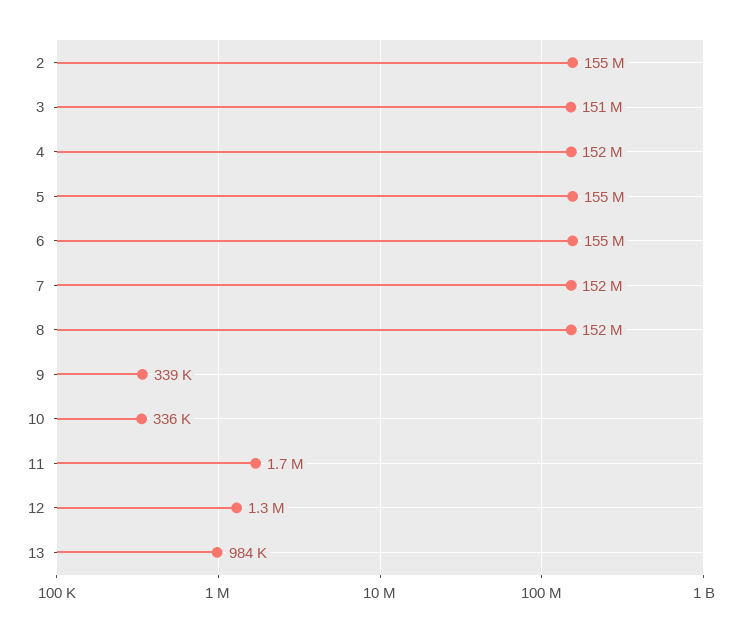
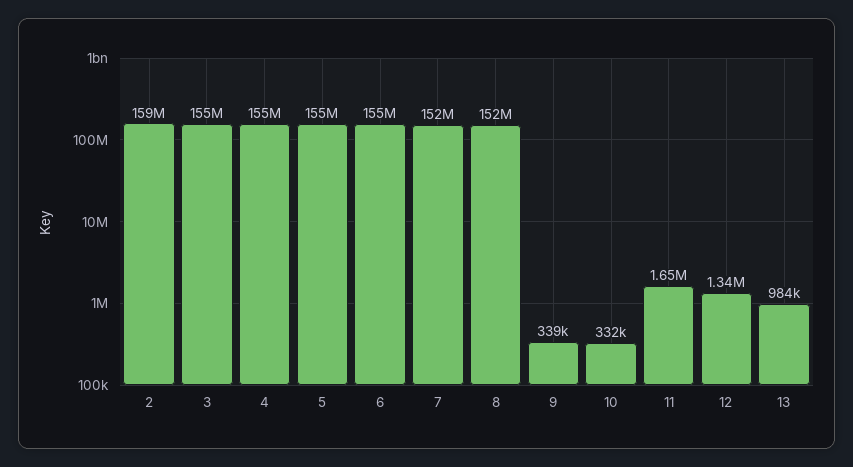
  {
-   "2": 155000000,
+   "2": 159000000,
-   "3": 151000000,
+   "3": 155000000,
-   "4": 152000000,
+   "4": 155000000,
    "5": 155000000,
    "6": 155000000,
    "7": 152000000,
    "8": 152000000,
    "9": 339000,
-   "10": 336000,
+   "10": 332000,
    "11": 1650000,
    "12": 1340000,
    "13": 984000
  }

